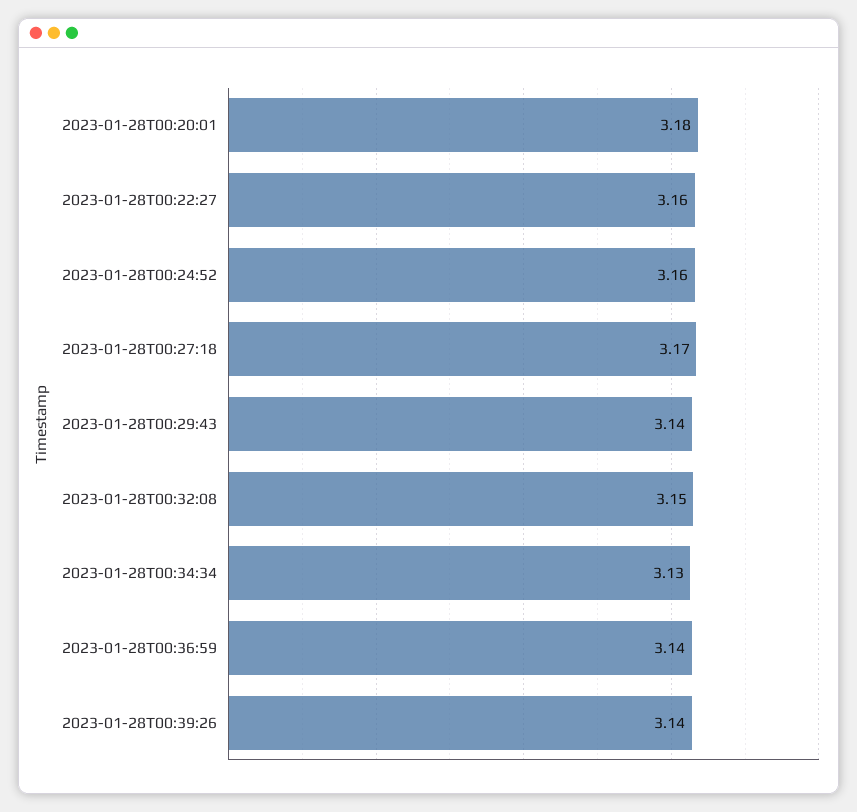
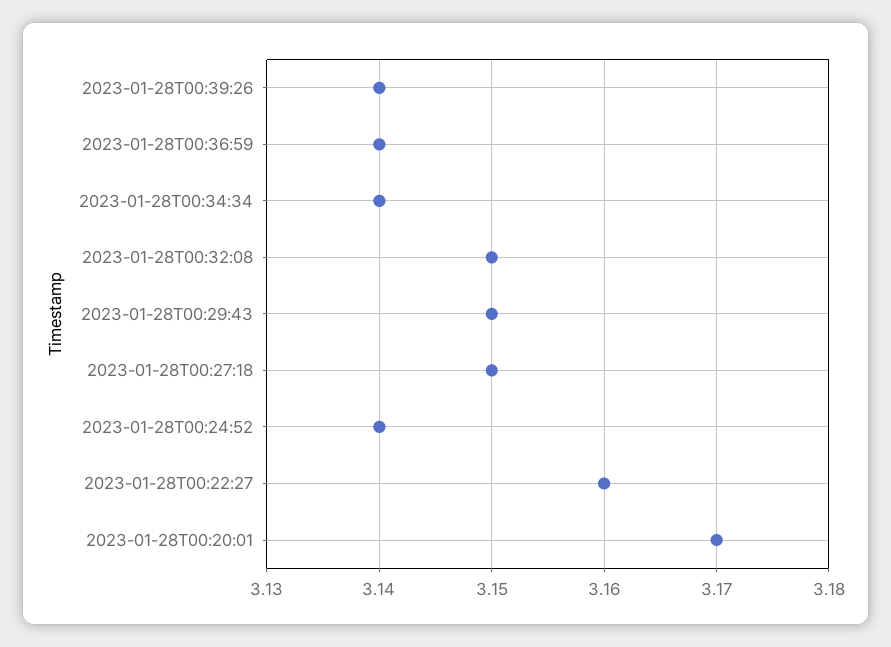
  {
-   "2023-01-28T00:20:01": 3.18,
+   "2023-01-28T00:20:01": 3.17,
    "2023-01-28T00:22:27": 3.16,
-   "2023-01-28T00:24:52": 3.16,
+   "2023-01-28T00:24:52": 3.14,
-   "2023-01-28T00:27:18": 3.17,
+   "2023-01-28T00:27:18": 3.15,
-   "2023-01-28T00:29:43": 3.14,
+   "2023-01-28T00:29:43": 3.15,
    "2023-01-28T00:32:08": 3.15,
-   "2023-01-28T00:34:34": 3.13,
+   "2023-01-28T00:34:34": 3.14,
    "2023-01-28T00:36:59": 3.14,
    "2023-01-28T00:39:26": 3.14
  }

